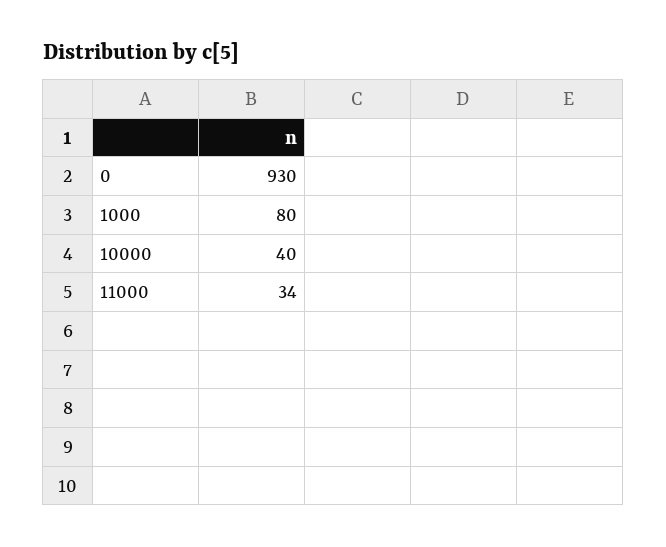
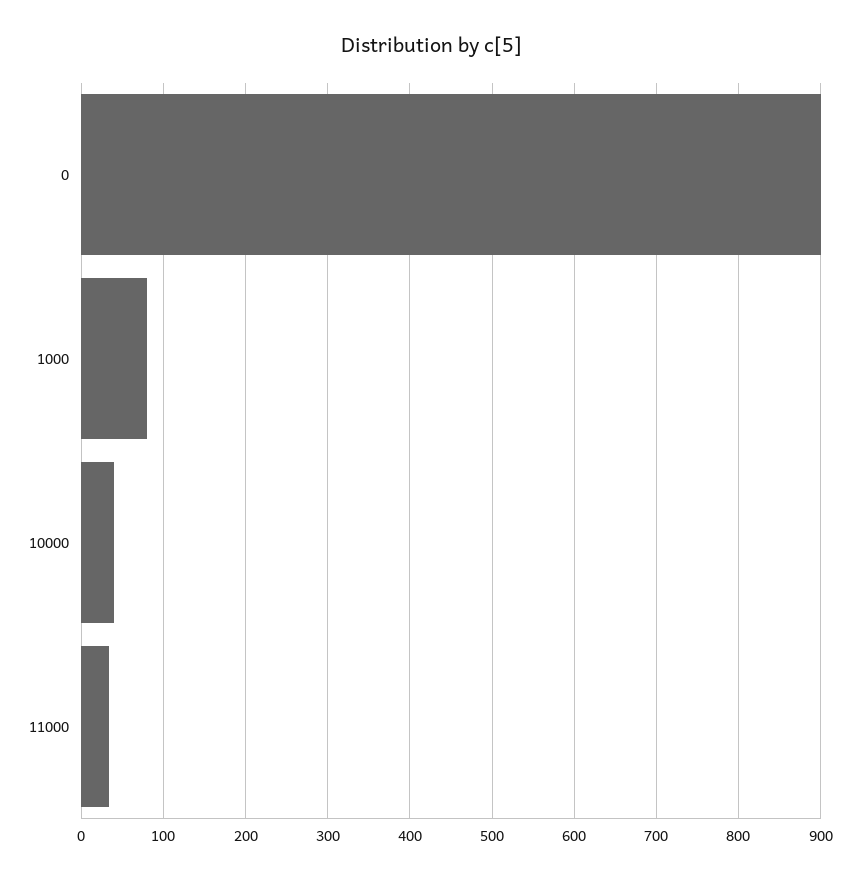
  {
-   "0": 930,
+   "0": 900,
    "1000": 80,
    "10000": 40,
    "11000": 34
  }

